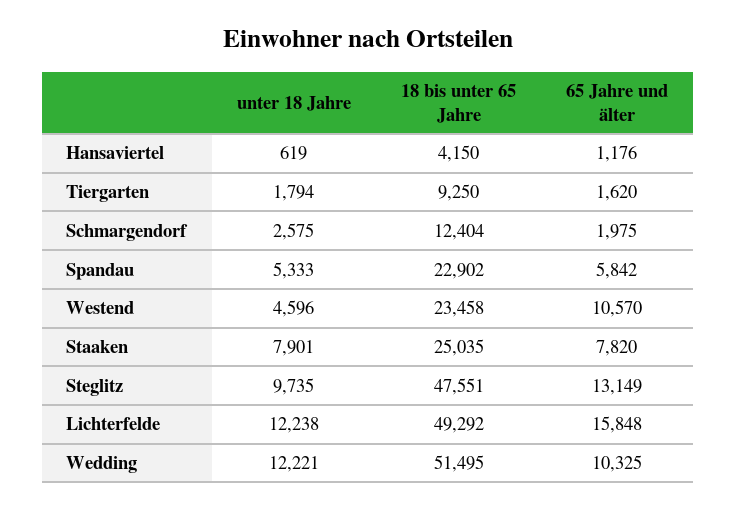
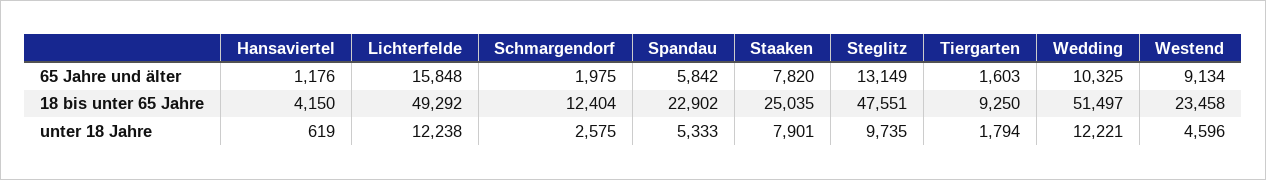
  {
    "unter 18 Jahre": {
      "Hansaviertel": 619,
      "Tiergarten": 1794,
      "Schmargendorf": 2575,
      "Spandau": 5333,
      "Westend": 4596,
      "Staaken": 7901,
      "Steglitz": 9735,
      "Lichterfelde": 12238,
      "Wedding": 12221
    },
    "18 bis unter 65 Jahre": {
      "Hansaviertel": 4150,
      "Tiergarten": 9250,
      "Schmargendorf": 12404,
      "Spandau": 22902,
      "Westend": 23458,
      "Staaken": 25035,
      "Steglitz": 47551,
      "Lichterfelde": 49292,
-     "Wedding": 51495
+     "Wedding": 51497
    },
    "65 Jahre und älter": {
      "Hansaviertel": 1176,
-     "Tiergarten": 1620,
+     "Tiergarten": 1603,
      "Schmargendorf": 1975,
      "Spandau": 5842,
-     "Westend": 10570,
+     "Westend": 9134,
      "Staaken": 7820,
      "Steglitz": 13149,
      "Lichterfelde": 15848,
      "Wedding": 10325
    }
  }

